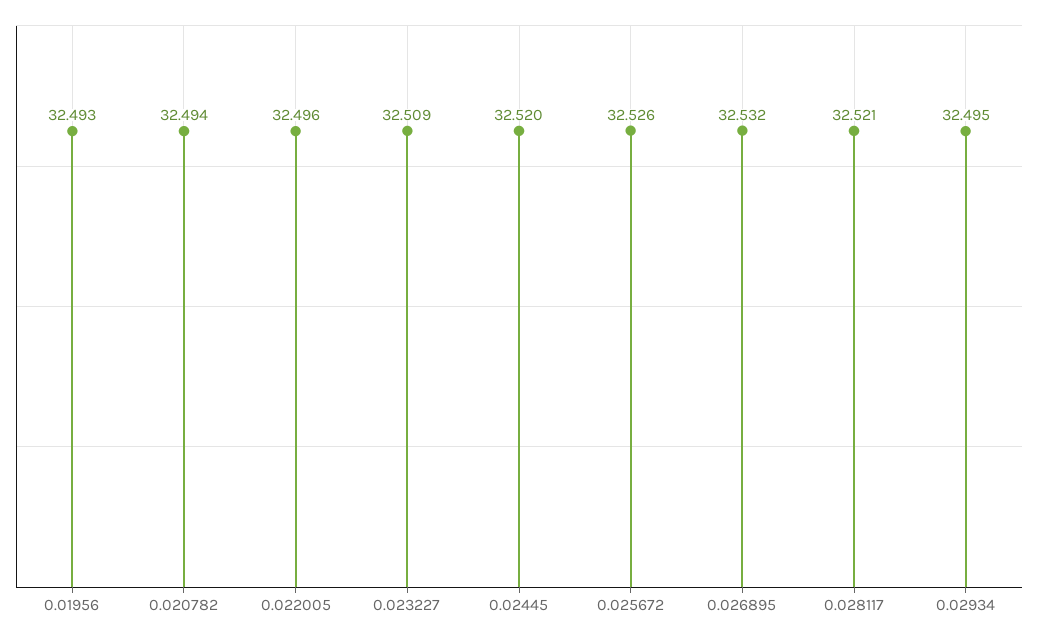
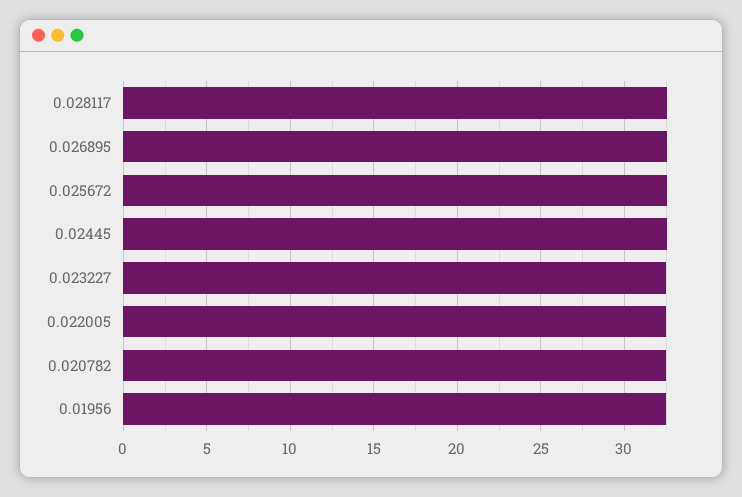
  {
    "0.01956": 32.493,
    "0.020782": 32.494,
    "0.022005": 32.496,
    "0.023227": 32.509,
    "0.02445": 32.52,
    "0.025672": 32.526,
    "0.026895": 32.532,
-   "0.028117": 32.521,
+   "0.028117": 32.521
-   "0.02934": 32.495
  }

